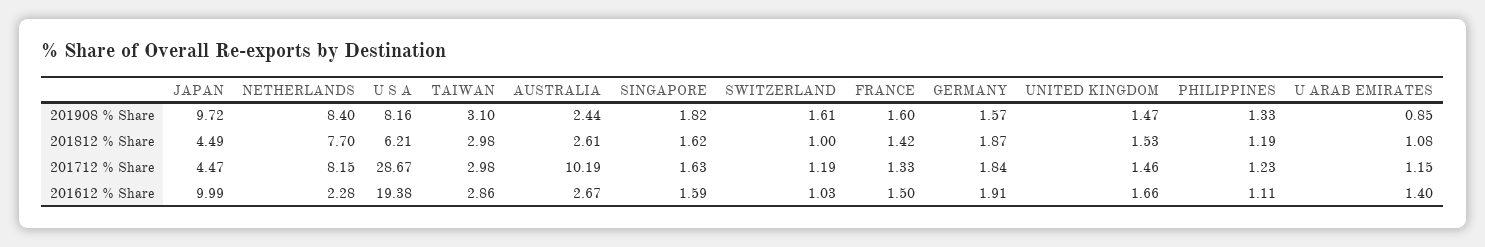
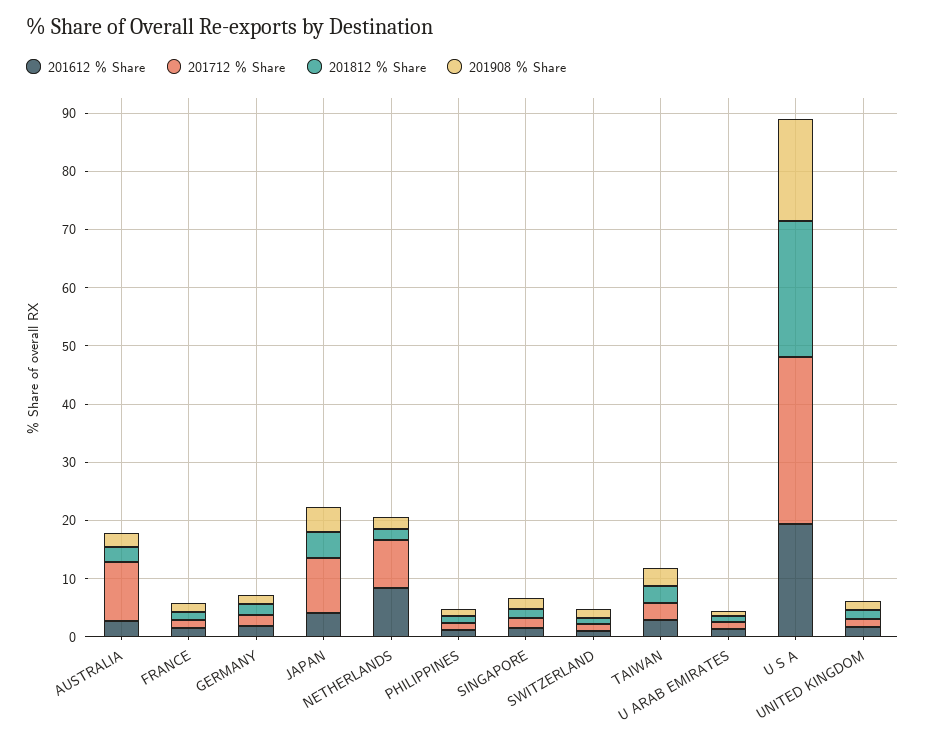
  {
    "201908 % Share": {
-     "JAPAN": 9.72,
+     "JAPAN": 4,
-     "NETHERLANDS": 8.4,
+     "NETHERLANDS": 2,
-     "U S A": 8.16,
+     "U S A": 18,
      "TAIWAN": 3.1,
      "AUSTRALIA": 2.44,
      "SINGAPORE": 1.82,
      "SWITZERLAND": 1.61,
      "FRANCE": 1.6,
      "GERMANY": 1.57,
      "UNITED KINGDOM": 1.47,
      "PHILIPPINES": 1.33,
      "U ARAB EMIRATES": 0.85
    },
    "201812 % Share": {
      "JAPAN": 4.49,
-     "NETHERLANDS": 7.7,
+     "NETHERLANDS": 2,
-     "U S A": 6.21,
+     "U S A": 24,
      "TAIWAN": 2.98,
      "AUSTRALIA": 2.61,
      "SINGAPORE": 1.62,
      "SWITZERLAND": 1,
      "FRANCE": 1.42,
      "GERMANY": 1.87,
      "UNITED KINGDOM": 1.53,
      "PHILIPPINES": 1.19,
      "U ARAB EMIRATES": 1.08
    },
    "201712 % Share": {
-     "JAPAN": 4.47,
+     "JAPAN": 10,
      "NETHERLANDS": 8.15,
      "U S A": 28.67,
      "TAIWAN": 2.98,
      "AUSTRALIA": 10.19,
      "SINGAPORE": 1.63,
      "SWITZERLAND": 1.19,
      "FRANCE": 1.33,
      "GERMANY": 1.84,
      "UNITED KINGDOM": 1.46,
      "PHILIPPINES": 1.23,
      "U ARAB EMIRATES": 1.15
    },
    "201612 % Share": {
-     "JAPAN": 9.99,
+     "JAPAN": 4,
-     "NETHERLANDS": 2.28,
+     "NETHERLANDS": 8,
      "U S A": 19.38,
      "TAIWAN": 2.86,
      "AUSTRALIA": 2.67,
      "SINGAPORE": 1.59,
      "SWITZERLAND": 1.03,
      "FRANCE": 1.5,
      "GERMANY": 1.91,
      "UNITED KINGDOM": 1.66,
      "PHILIPPINES": 1.11,
      "U ARAB EMIRATES": 1.4
    }
  }

